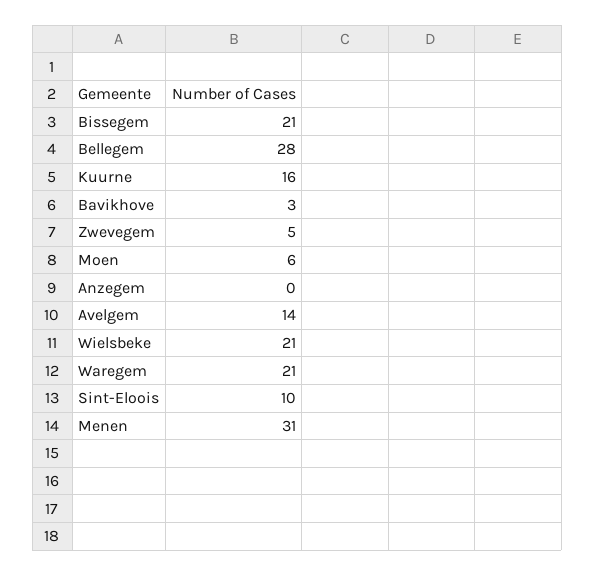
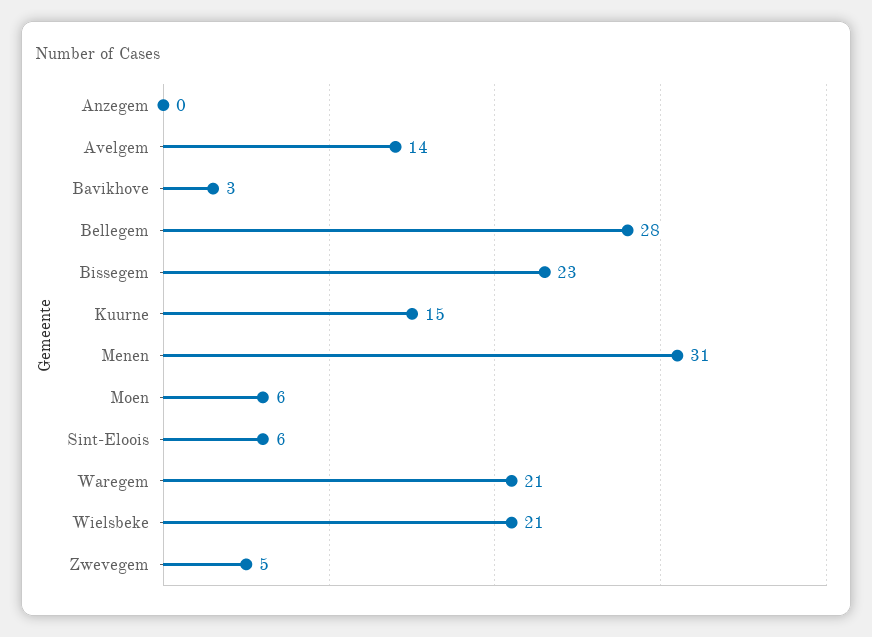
  {
-   "Bissegem": 21,
+   "Bissegem": 23,
    "Bellegem": 28,
-   "Kuurne": 16,
+   "Kuurne": 15,
    "Bavikhove": 3,
    "Zwevegem": 5,
    "Moen": 6,
    "Anzegem": 0,
    "Avelgem": 14,
    "Wielsbeke": 21,
    "Waregem": 21,
-   "Sint-Eloois": 10,
+   "Sint-Eloois": 6,
    "Menen": 31
  }

